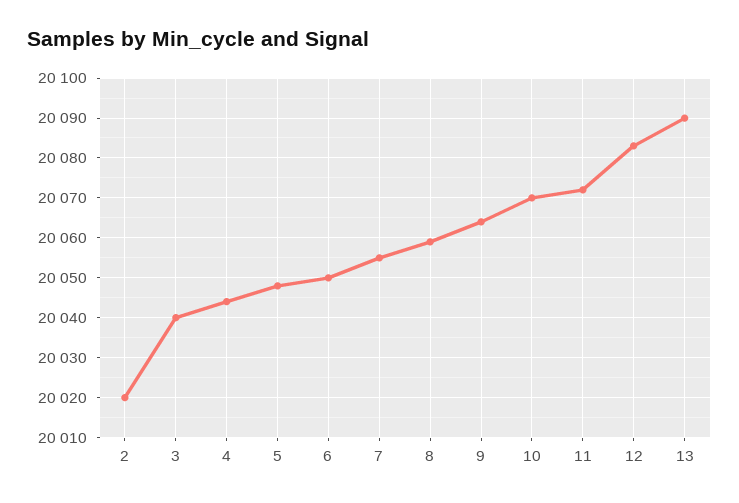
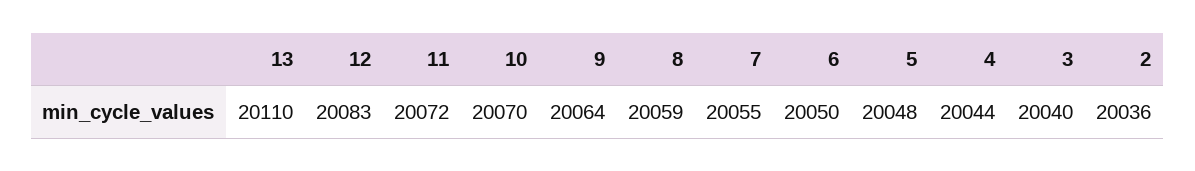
  {
-   "2": 20020,
+   "2": 20036,
    "3": 20040,
    "4": 20044,
    "5": 20048,
    "6": 20050,
    "7": 20055,
    "8": 20059,
    "9": 20064,
    "10": 20070,
    "11": 20072,
    "12": 20083,
-   "13": 20090
+   "13": 20110
  }

